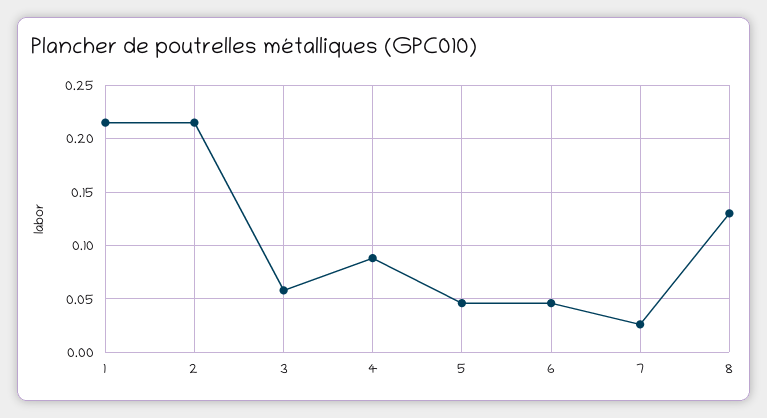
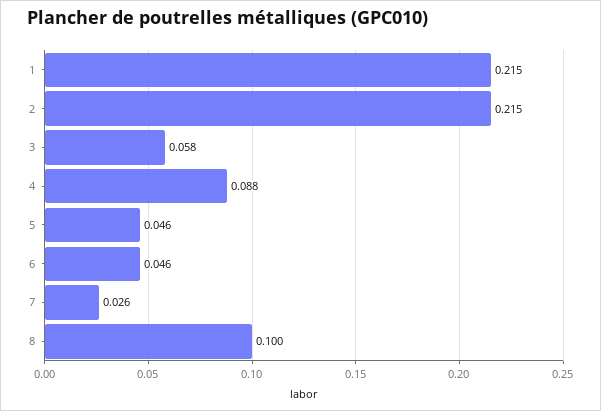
  {
    "1": 0.215,
    "2": 0.215,
    "3": 0.058,
    "4": 0.088,
    "5": 0.046,
    "6": 0.046,
    "7": 0.026,
-   "8": 0.13
+   "8": 0.1
  }

